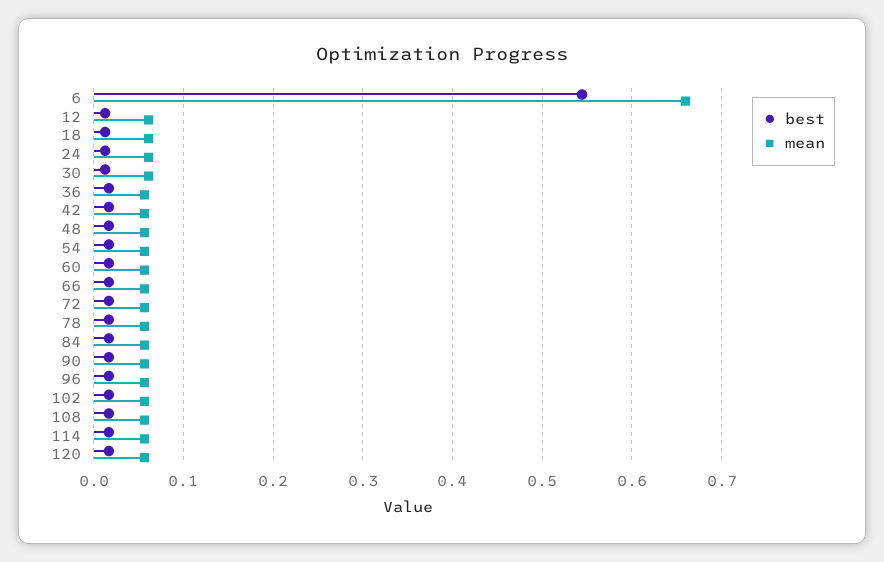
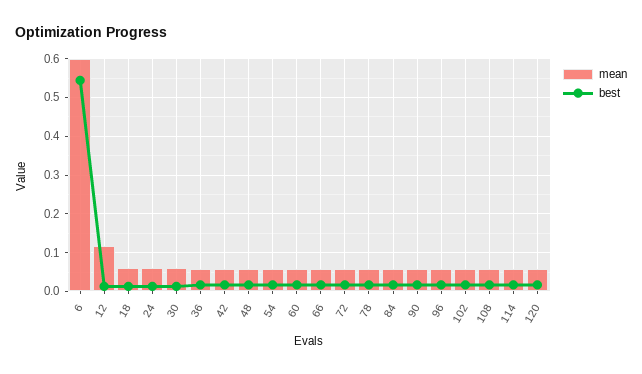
  {
    "best": {
      "6": 0.54,
      "12": 0.01,
      "18": 0.01,
      "24": 0.01,
      "30": 0.01,
      "36": 0.02,
      "42": 0.02,
      "48": 0.02,
      "54": 0.02,
      "60": 0.02,
      "66": 0.02,
      "72": 0.02,
      "78": 0.02,
      "84": 0.02,
      "90": 0.02,
      "96": 0.02,
      "102": 0.02,
      "108": 0.02,
      "114": 0.02,
      "120": 0.02
    },
    "mean": {
-     "6": 0.66,
+     "6": 0.6,
-     "12": 0.06,
+     "12": 0.12,
      "18": 0.06,
      "24": 0.06,
      "30": 0.06,
      "36": 0.06,
      "42": 0.06,
      "48": 0.06,
      "54": 0.06,
      "60": 0.06,
      "66": 0.06,
      "72": 0.06,
      "78": 0.06,
      "84": 0.06,
      "90": 0.06,
      "96": 0.06,
      "102": 0.06,
      "108": 0.06,
      "114": 0.06,
      "120": 0.06
    }
  }

